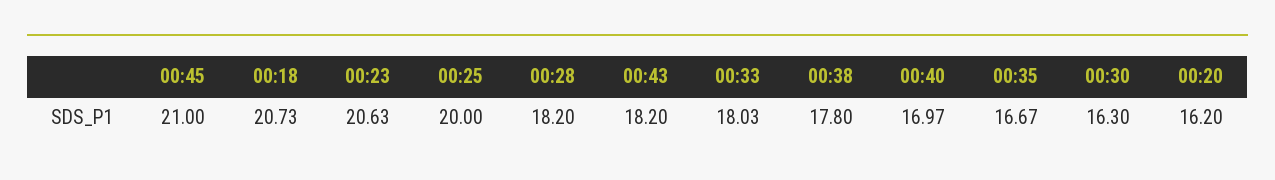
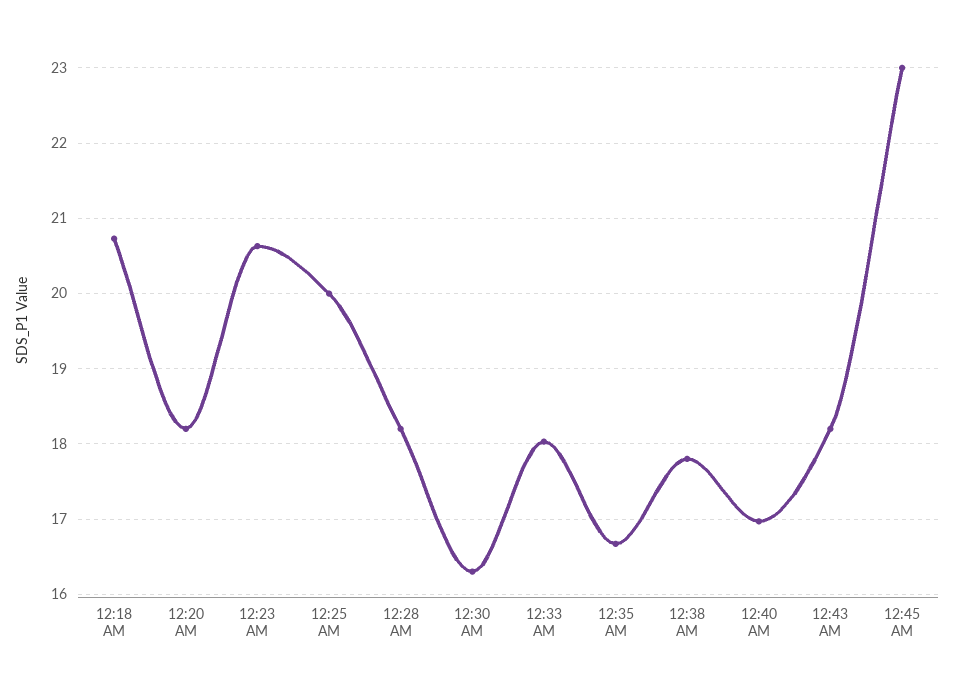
  {
-   "00:45": 21,
+   "00:45": 23,
    "00:18": 20.73,
    "00:23": 20.63,
    "00:25": 20,
    "00:28": 18.2,
    "00:43": 18.2,
    "00:33": 18.03,
    "00:38": 17.8,
    "00:40": 16.97,
    "00:35": 16.67,
    "00:30": 16.3,
-   "00:20": 16.2
+   "00:20": 18.2
  }

